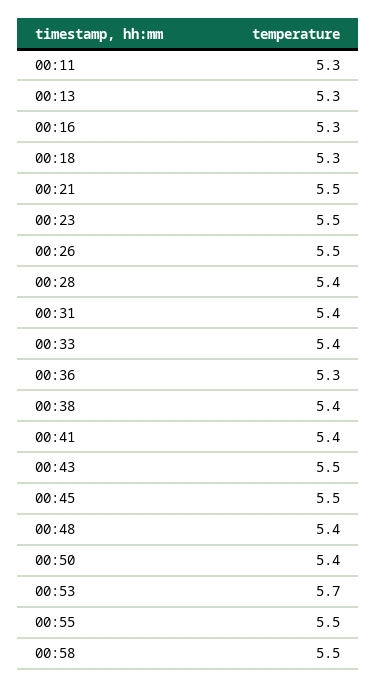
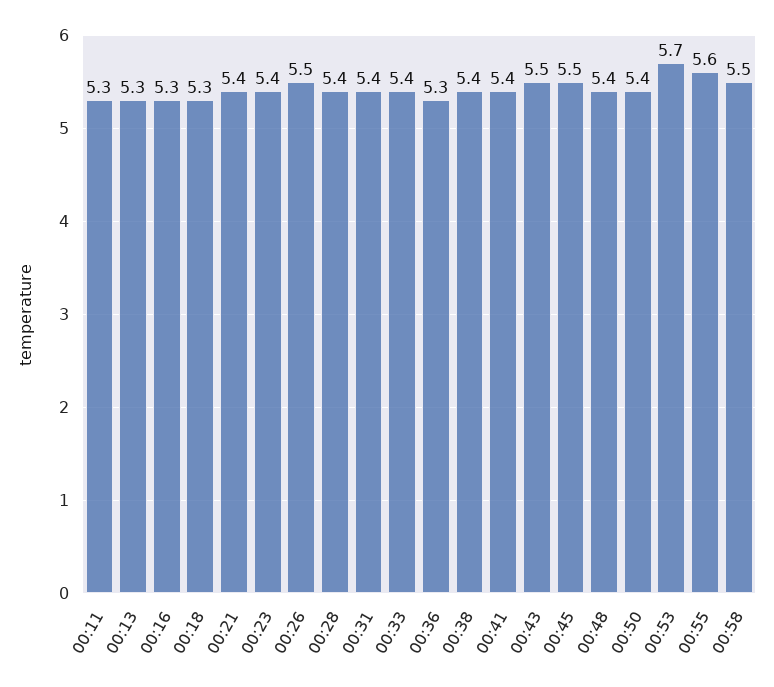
  {
    "00:11": 5.3,
    "00:13": 5.3,
    "00:16": 5.3,
    "00:18": 5.3,
-   "00:21": 5.5,
+   "00:21": 5.4,
-   "00:23": 5.5,
+   "00:23": 5.4,
    "00:26": 5.5,
    "00:28": 5.4,
    "00:31": 5.4,
    "00:33": 5.4,
    "00:36": 5.3,
    "00:38": 5.4,
    "00:41": 5.4,
    "00:43": 5.5,
    "00:45": 5.5,
    "00:48": 5.4,
    "00:50": 5.4,
    "00:53": 5.7,
-   "00:55": 5.5,
+   "00:55": 5.6,
    "00:58": 5.5
  }

